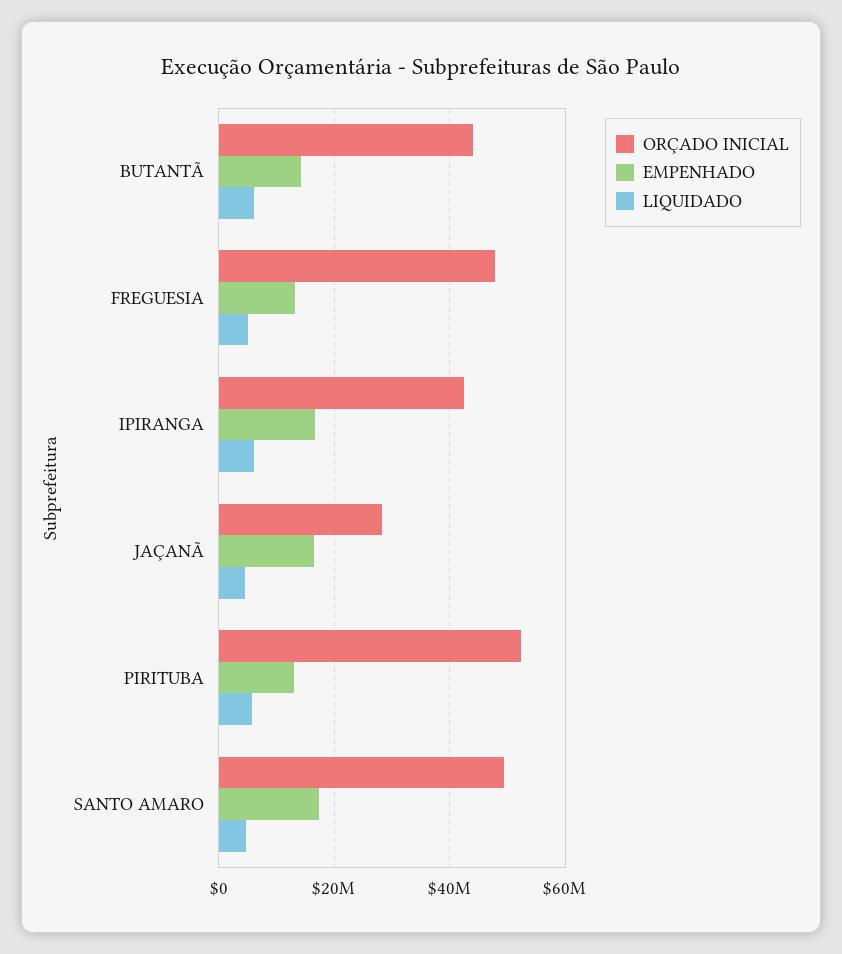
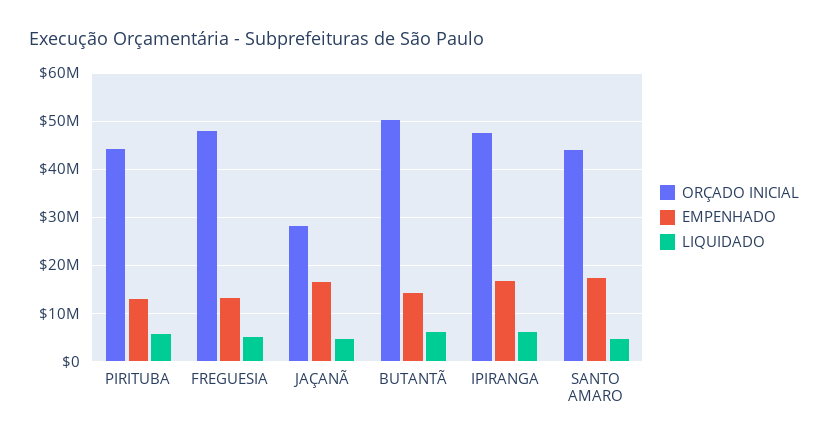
  {
    "ORÇADO INICIAL": {
-     "BUTANTÃ": 44000000,
+     "BUTANTÃ": 50000000,
      "FREGUESIA": 48000000,
-     "IPIRANGA": 42000000,
+     "IPIRANGA": 48000000,
      "JAÇANÃ": 28000000,
-     "PIRITUBA": 52000000,
+     "PIRITUBA": 44000000,
-     "SANTO AMARO": 50000000
+     "SANTO AMARO": 44000000
    },
    "EMPENHADO": {
      "BUTANTÃ": 14000000,
      "FREGUESIA": 14000000,
      "IPIRANGA": 16000000,
      "JAÇANÃ": 16000000,
      "PIRITUBA": 12000000,
      "SANTO AMARO": 18000000
    },
    "LIQUIDADO": {
      "BUTANTÃ": 6000000,
      "FREGUESIA": 6000000,
      "IPIRANGA": 6000000,
      "JAÇANÃ": 4000000,
      "PIRITUBA": 6000000,
      "SANTO AMARO": 4000000
    }
  }

